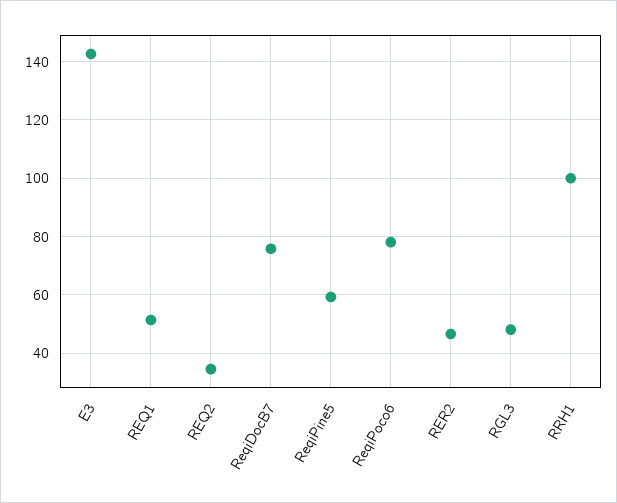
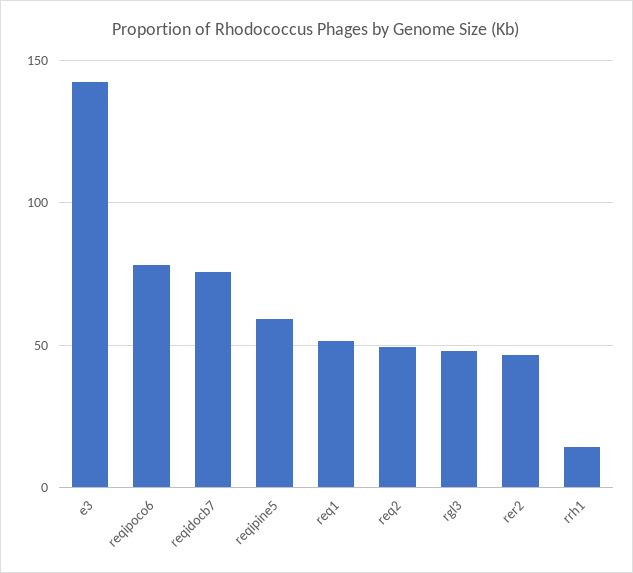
  {
    "E3": 142.5,
    "REQ1": 52.5,
-   "REQ2": 35,
+   "REQ2": 50,
    "ReqiDocB7": 75,
    "ReqiPine5": 60,
    "ReqiPoco6": 77.5,
    "RER2": 47.5,
    "RGL3": 47.5,
-   "RRH1": 100
+   "RRH1": 15
  }

